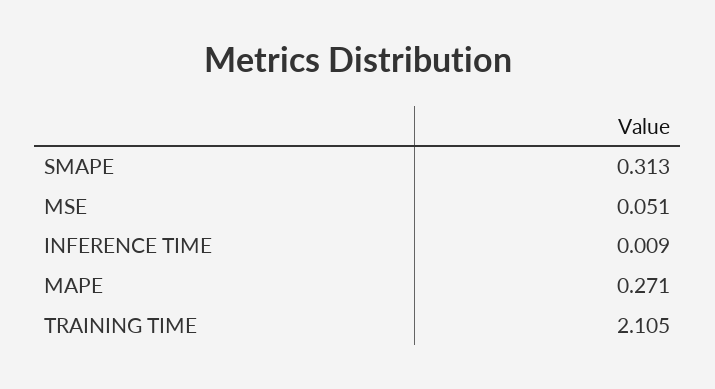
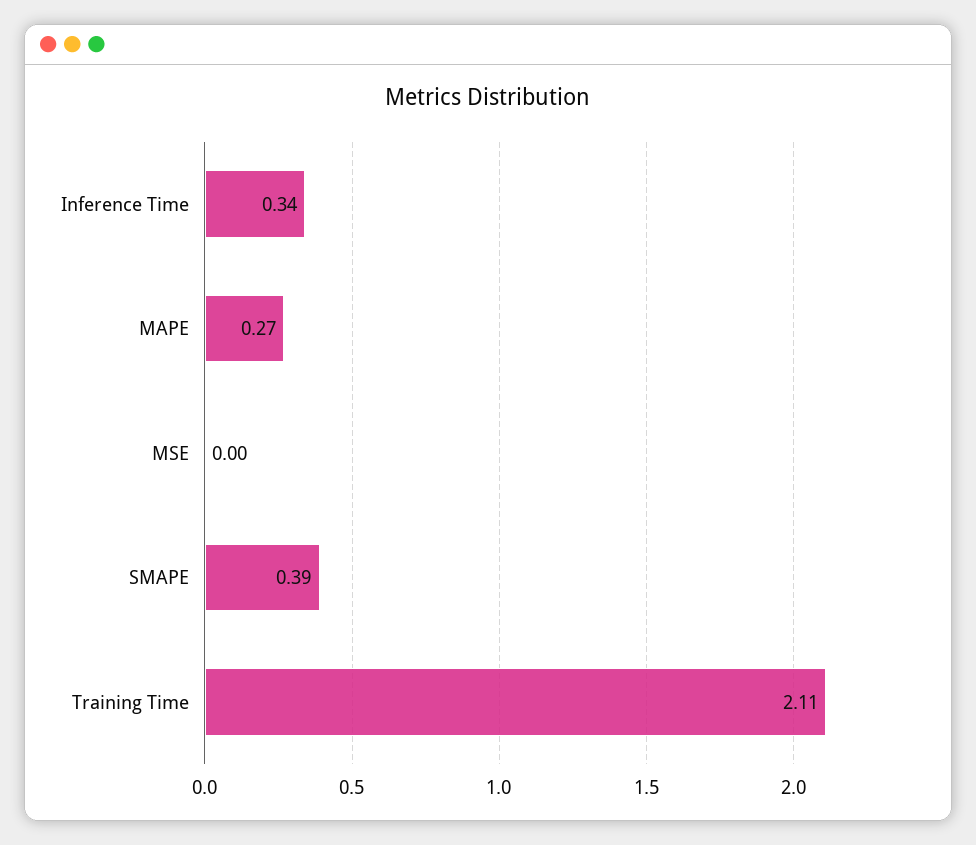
  {
-   "SMAPE": 0.313,
+   "SMAPE": 0.39,
-   "MSE": 0.051,
+   "MSE": 0,
-   "INFERENCE TIME": 0.009,
+   "INFERENCE TIME": 0.34,
    "MAPE": 0.271,
    "TRAINING TIME": 2.105
  }

